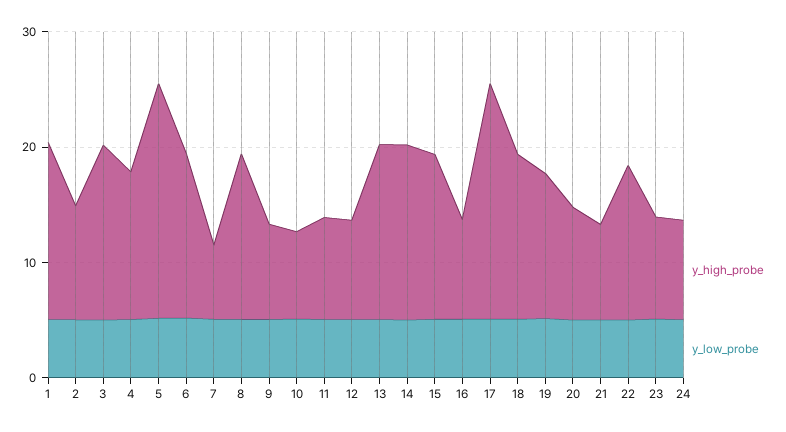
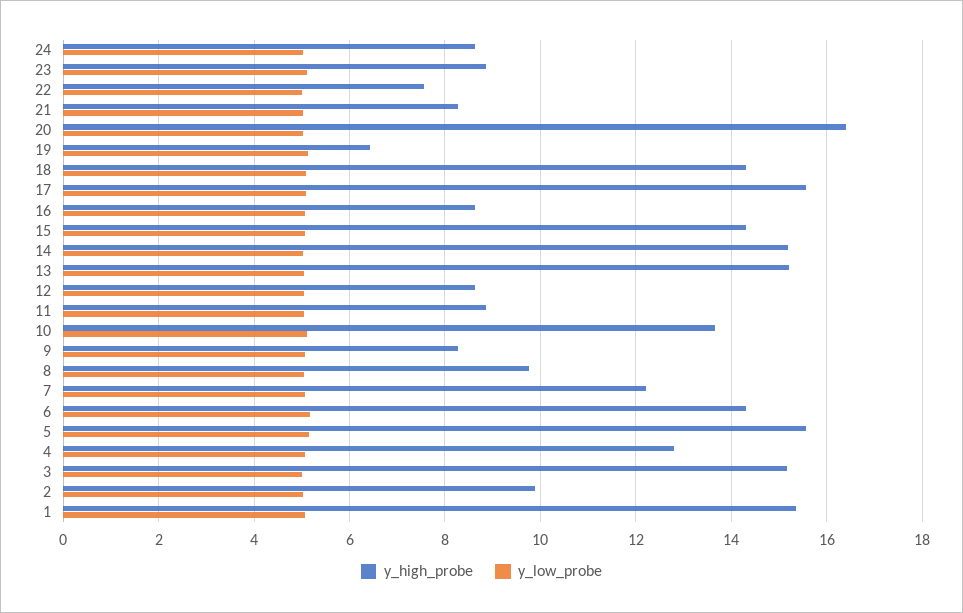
  {
    "y_high_probe": {
      "1": 15.4,
      "2": 9.8,
      "3": 15.2,
      "4": 12.8,
-     "5": 20,
+     "5": 15.6,
      "6": 14.4,
-     "7": 6,
+     "7": 12.2,
-     "8": 14,
+     "8": 9.8,
      "9": 8.2,
-     "10": 8,
+     "10": 13.6,
      "11": 8.8,
      "12": 8.6,
      "13": 15.2,
      "14": 15.2,
      "15": 14.4,
      "16": 8.6,
-     "17": 20,
+     "17": 15.6,
      "18": 14.4,
-     "19": 12,
+     "19": 6.4,
-     "20": 10,
+     "20": 16.4,
      "21": 8.2,
-     "22": 14,
+     "22": 7.6,
      "23": 8.8,
      "24": 8.6
    },
    "y_low_probe": {
      "1": 5,
      "2": 5,
      "3": 5,
      "4": 5,
      "5": 5.2,
      "6": 5.2,
      "7": 5,
      "8": 5,
      "9": 5,
      "10": 5.2,
      "11": 5,
      "12": 5,
      "13": 5,
      "14": 5,
      "15": 5,
      "16": 5,
      "17": 5,
      "18": 5,
      "19": 5.2,
      "20": 5,
      "21": 5,
      "22": 5,
      "23": 5,
      "24": 5
    }
  }

